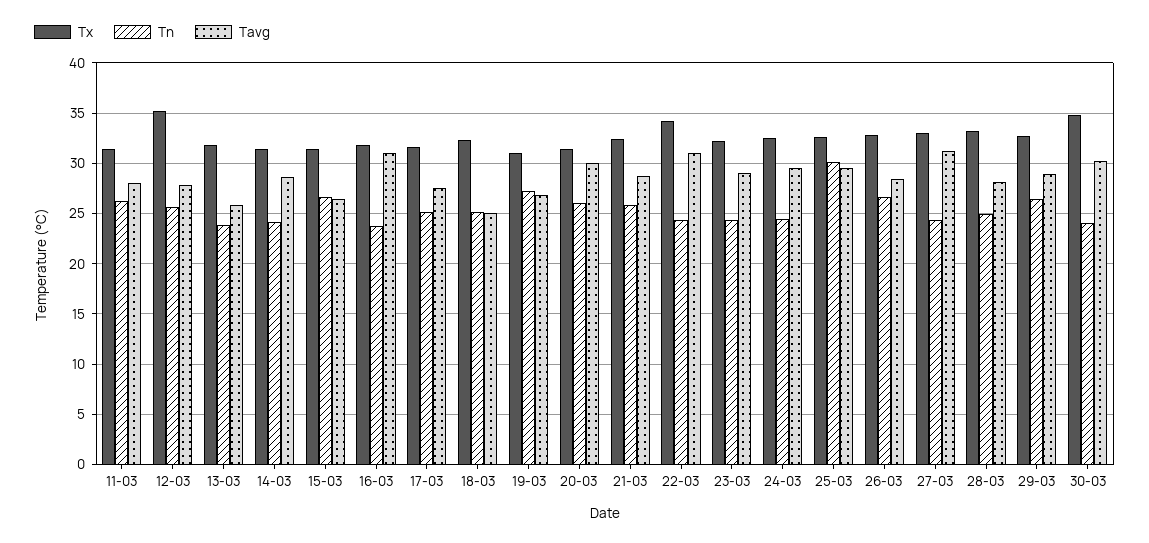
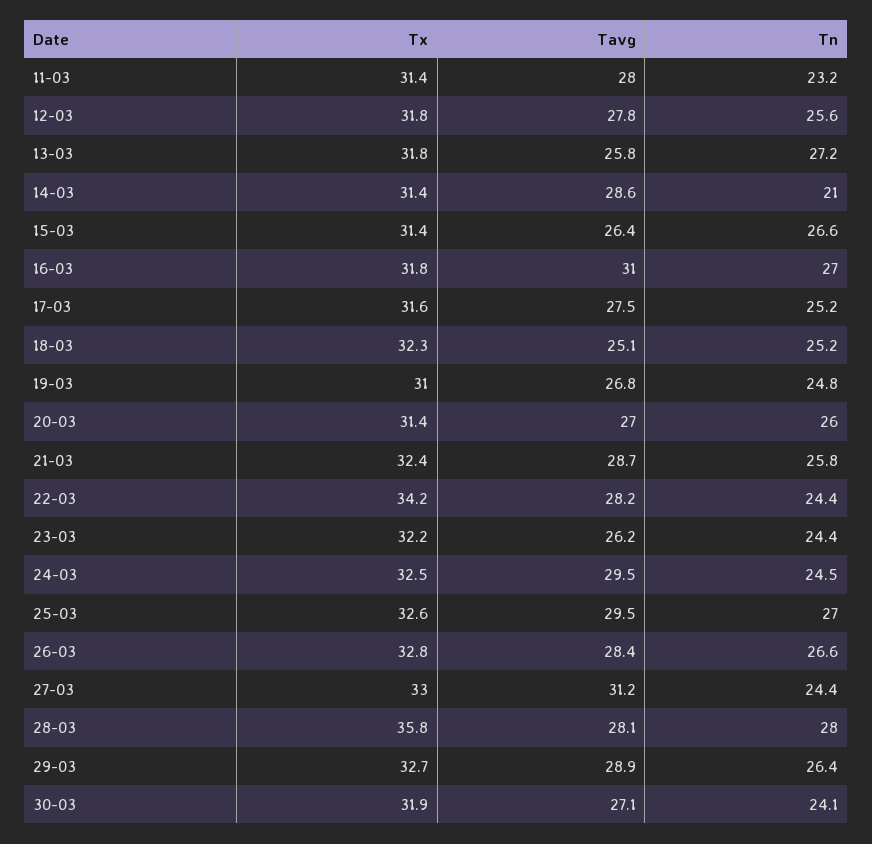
  {
    "Tx": {
      "11-03": 31.4,
-     "12-03": 35,
+     "12-03": 31.8,
      "13-03": 31.8,
      "14-03": 31.4,
      "15-03": 31.4,
      "16-03": 31.8,
      "17-03": 31.6,
      "18-03": 32.3,
      "19-03": 31,
      "20-03": 31.4,
      "21-03": 32.4,
      "22-03": 34.2,
      "23-03": 32.2,
      "24-03": 32.5,
      "25-03": 32.6,
      "26-03": 32.8,
      "27-03": 33,
-     "28-03": 33,
+     "28-03": 35.8,
      "29-03": 32.7,
-     "30-03": 35
+     "30-03": 31.9
    },
    "Tn": {
-     "11-03": 26,
+     "11-03": 23.2,
      "12-03": 25.6,
-     "13-03": 24,
+     "13-03": 27.2,
-     "14-03": 24,
+     "14-03": 21,
      "15-03": 26.6,
-     "16-03": 24,
+     "16-03": 27,
      "17-03": 25.2,
      "18-03": 25.2,
-     "19-03": 27,
+     "19-03": 24.8,
      "20-03": 26,
      "21-03": 25.8,
      "22-03": 24.4,
      "23-03": 24.4,
      "24-03": 24.5,
-     "25-03": 30,
+     "25-03": 27,
      "26-03": 26.6,
      "27-03": 24.4,
-     "28-03": 25,
+     "28-03": 28,
      "29-03": 26.4,
      "30-03": 24.1
    },
    "Tavg": {
      "11-03": 28,
      "12-03": 27.8,
      "13-03": 25.8,
      "14-03": 28.6,
      "15-03": 26.4,
      "16-03": 31,
      "17-03": 27.5,
      "18-03": 25.1,
      "19-03": 26.8,
-     "20-03": 30,
+     "20-03": 27,
      "21-03": 28.7,
-     "22-03": 31,
+     "22-03": 28.2,
-     "23-03": 29,
+     "23-03": 26.2,
      "24-03": 29.5,
      "25-03": 29.5,
      "26-03": 28.4,
      "27-03": 31.2,
      "28-03": 28.1,
      "29-03": 28.9,
-     "30-03": 30
+     "30-03": 27.1
    }
  }

